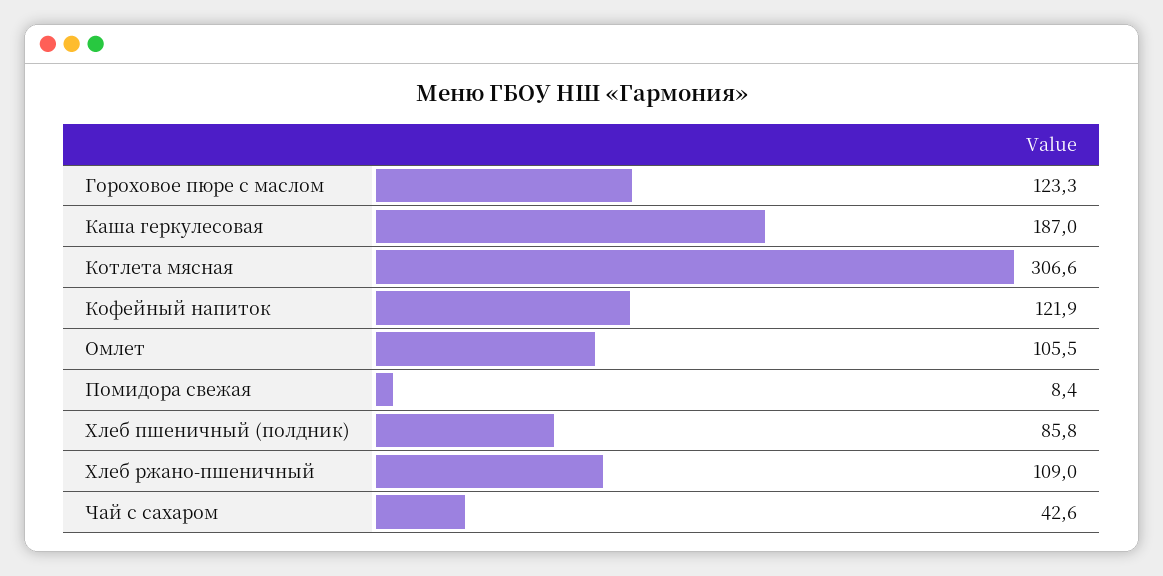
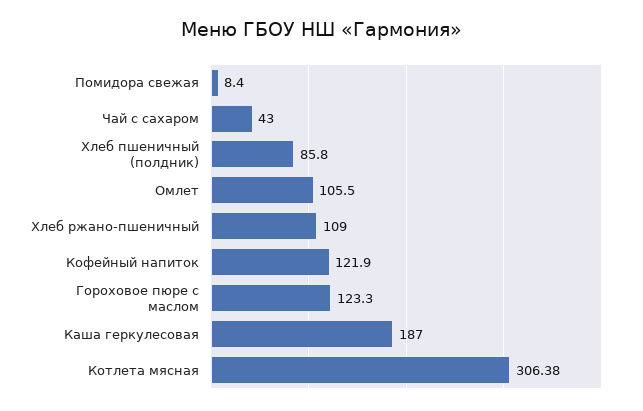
  {
    "Гороховое пюре с маслом": 123.3,
    "Каша геркулесовая": 187,
-   "Котлета мясная": 306.6,
+   "Котлета мясная": 306.38,
    "Кофейный напиток": 121.9,
    "Омлет": 105.5,
    "Помидора свежая": 8.4,
    "Хлеб пшеничный (полдник)": 85.8,
    "Хлеб ржано-пшеничный": 109,
-   "Чай с сахаром": 42.6
+   "Чай с сахаром": 43
  }

